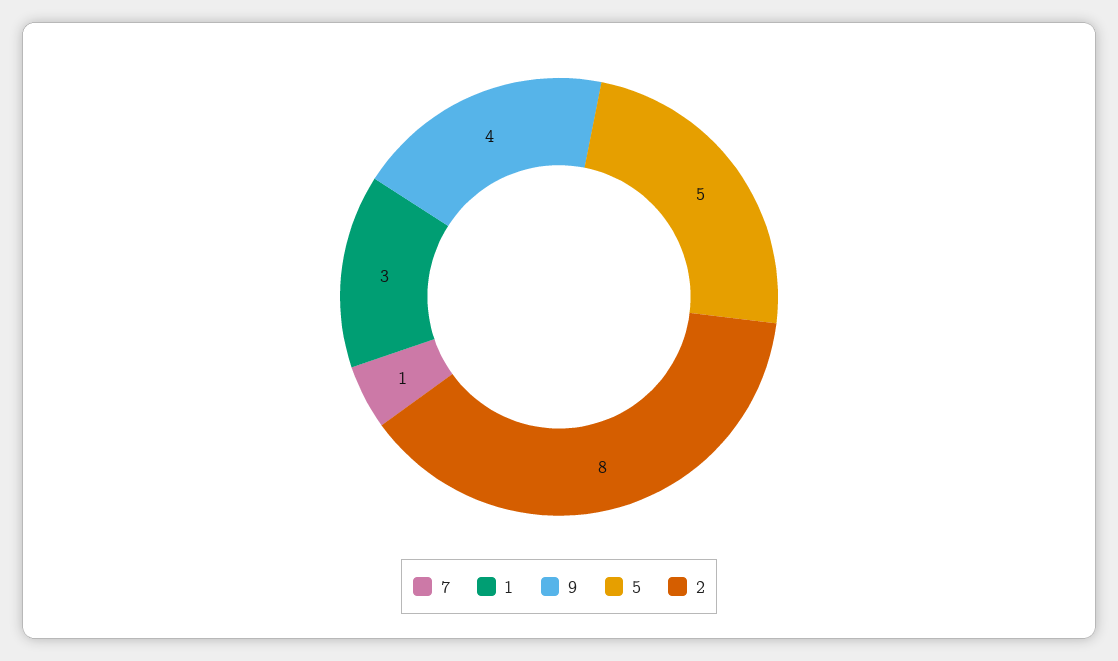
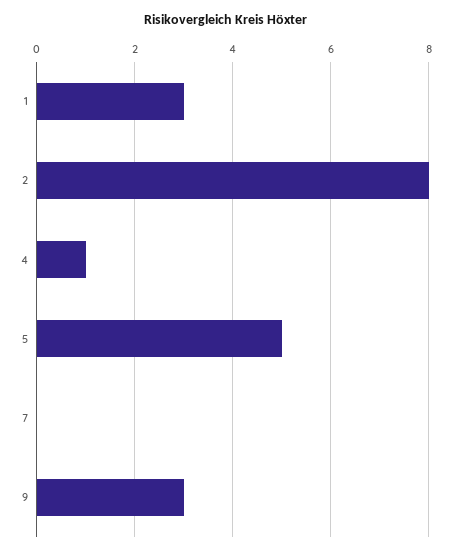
  {
-   "7": 1,
+   "7": 0,
    "1": 3,
-   "9": 4,
+   "9": 3,
    "5": 5,
-   "2": 8
+   "2": 8,
+   "4": 1
  }

